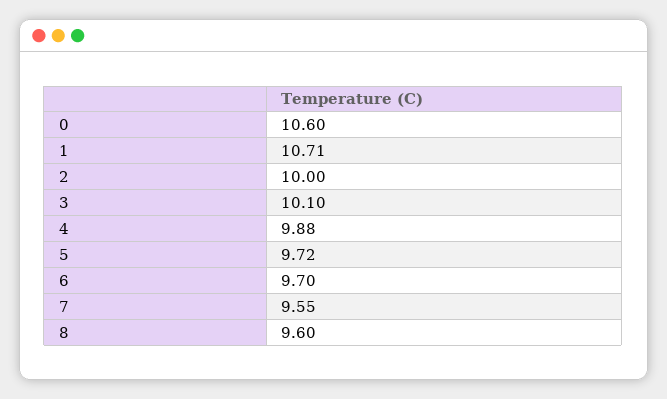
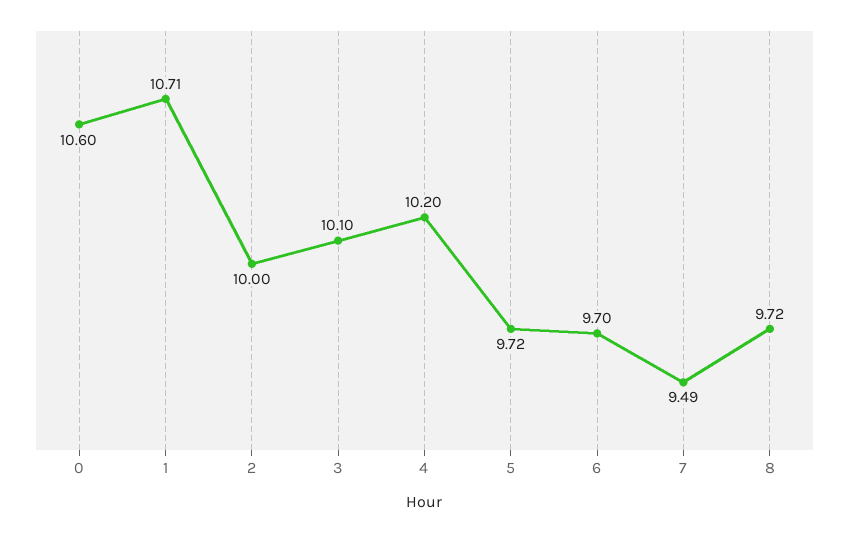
  {
    "0": 10.6,
    "1": 10.71,
    "2": 10,
    "3": 10.1,
-   "4": 9.88,
+   "4": 10.2,
    "5": 9.72,
    "6": 9.7,
-   "7": 9.55,
+   "7": 9.49,
-   "8": 9.6
+   "8": 9.72
  }

